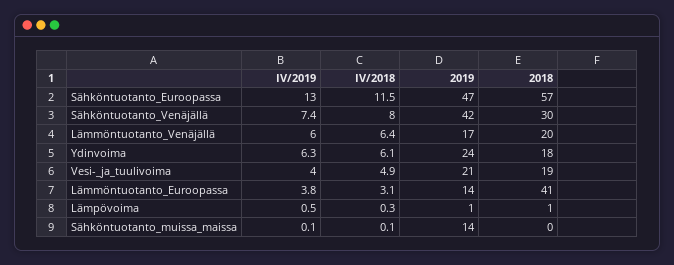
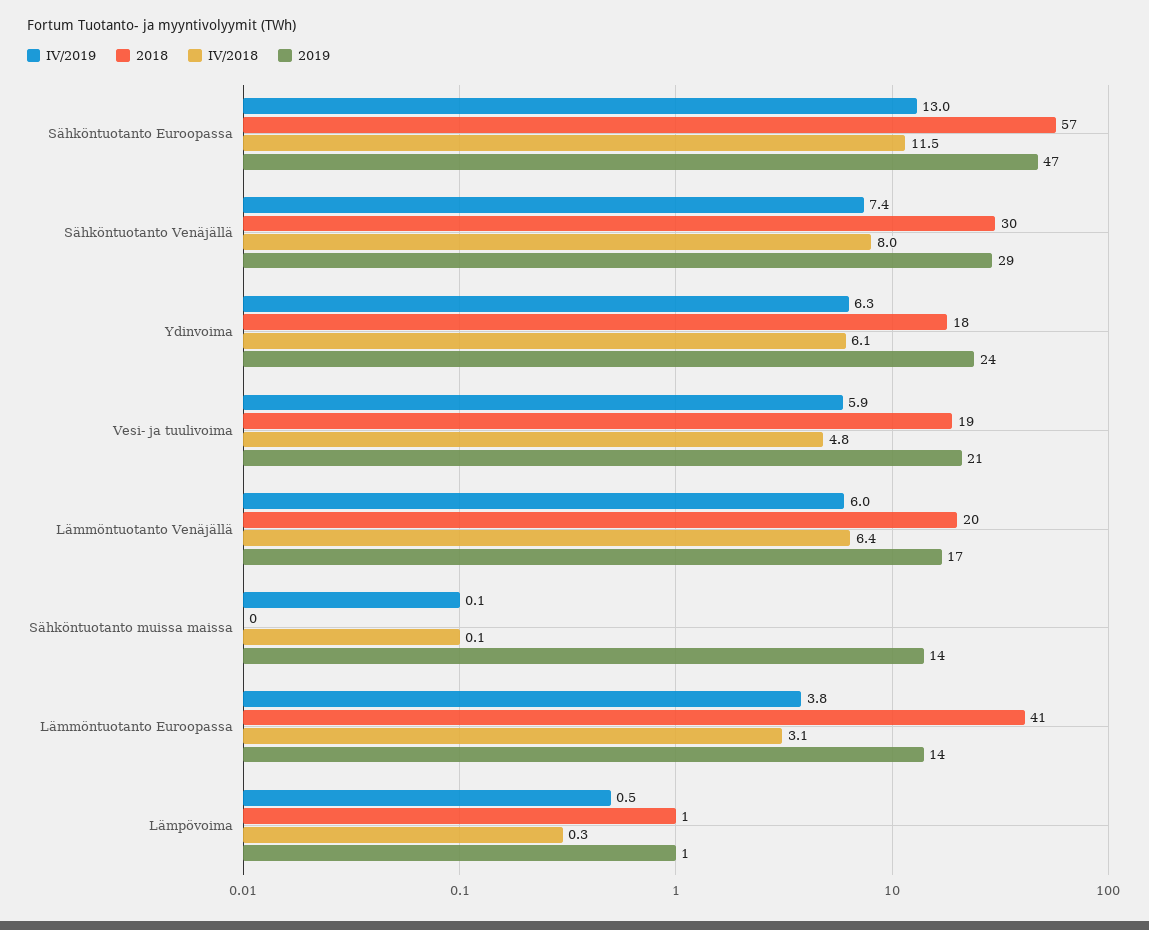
  {
    "IV/2019": {
      "Sähköntuotanto_Euroopassa": 13,
      "Sähköntuotanto_Venäjällä": 7.4,
      "Lämmöntuotanto_Venäjällä": 6,
      "Ydinvoima": 6.3,
-     "Vesi-_ja_tuulivoima": 4,
+     "Vesi-_ja_tuulivoima": 5.9,
      "Lämmöntuotanto_Euroopassa": 3.8,
      "Lämpövoima": 0.5,
      "Sähköntuotanto_muissa_maissa": 0.1
    },
    "IV/2018": {
      "Sähköntuotanto_Euroopassa": 11.5,
      "Sähköntuotanto_Venäjällä": 8,
      "Lämmöntuotanto_Venäjällä": 6.4,
      "Ydinvoima": 6.1,
-     "Vesi-_ja_tuulivoima": 4.9,
+     "Vesi-_ja_tuulivoima": 4.8,
      "Lämmöntuotanto_Euroopassa": 3.1,
      "Lämpövoima": 0.3,
      "Sähköntuotanto_muissa_maissa": 0.1
    },
    "2019": {
      "Sähköntuotanto_Euroopassa": 47,
-     "Sähköntuotanto_Venäjällä": 42,
+     "Sähköntuotanto_Venäjällä": 29,
      "Lämmöntuotanto_Venäjällä": 17,
      "Ydinvoima": 24,
      "Vesi-_ja_tuulivoima": 21,
      "Lämmöntuotanto_Euroopassa": 14,
      "Lämpövoima": 1,
      "Sähköntuotanto_muissa_maissa": 14
    },
    "2018": {
      "Sähköntuotanto_Euroopassa": 57,
      "Sähköntuotanto_Venäjällä": 30,
      "Lämmöntuotanto_Venäjällä": 20,
      "Ydinvoima": 18,
      "Vesi-_ja_tuulivoima": 19,
      "Lämmöntuotanto_Euroopassa": 41,
      "Lämpövoima": 1,
      "Sähköntuotanto_muissa_maissa": 0
    }
  }

